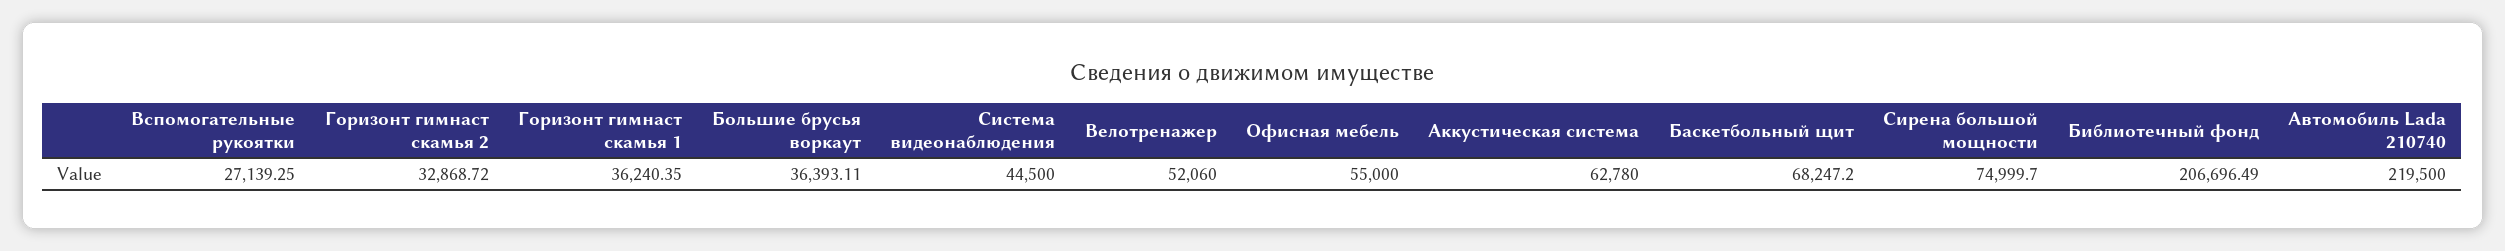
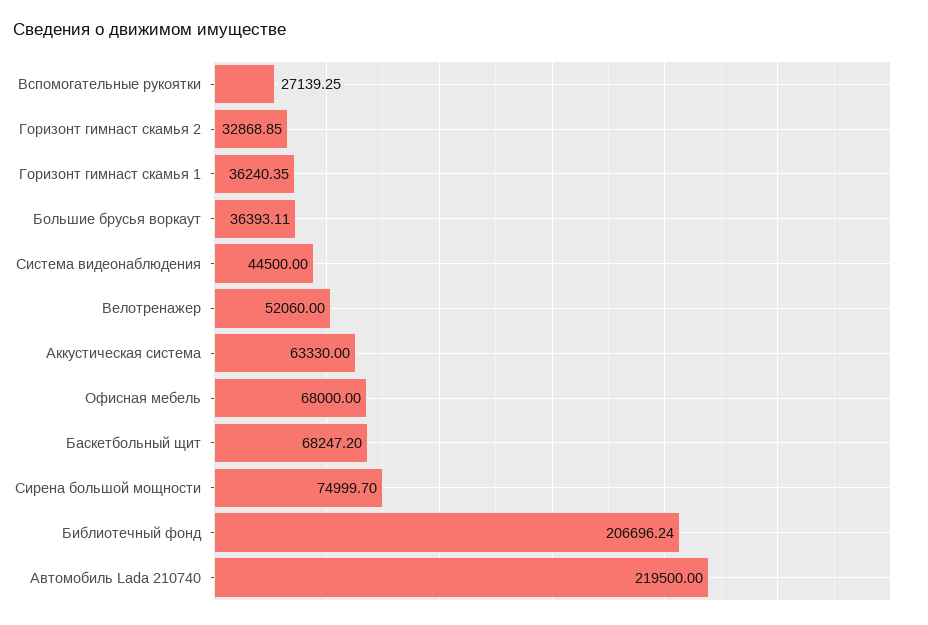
  {
    "Вспомогательные рукоятки": 27139.25,
-   "Горизонт гимнаст скамья 2": 32868.72,
+   "Горизонт гимнаст скамья 2": 32868.85,
    "Горизонт гимнаст скамья 1": 36240.35,
    "Большие брусья воркаут": 36393.11,
    "Система видеонаблюдения": 44500,
    "Велотренажер": 52060,
-   "Офисная мебель": 55000,
+   "Офисная мебель": 68000,
-   "Аккустическая система": 62780,
+   "Аккустическая система": 63330,
    "Баскетбольный щит": 68247.2,
    "Сирена большой мощности": 74999.7,
-   "Библиотечный фонд": 206696.49,
+   "Библиотечный фонд": 206696.24,
    "Автомобиль Lada 210740": 219500
  }

